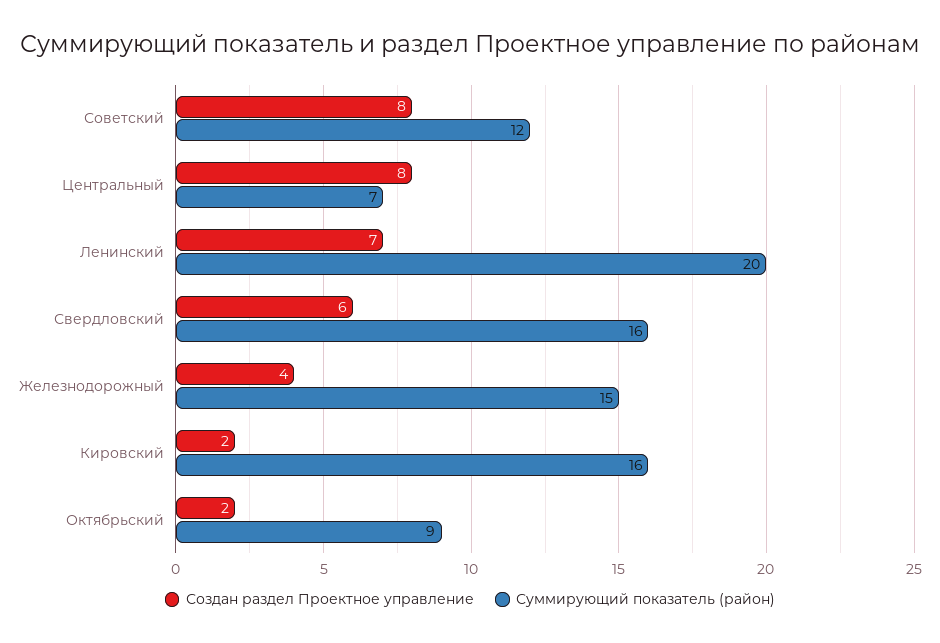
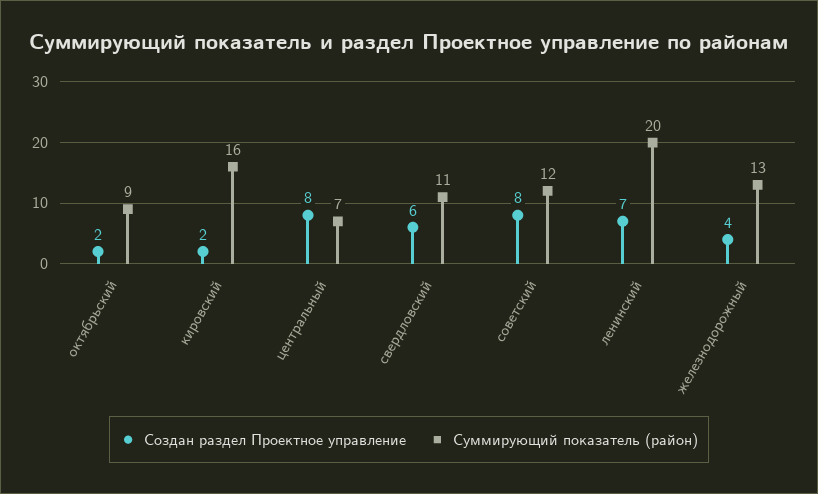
  {
    "Создан раздел Проектное управление": {
      "Советский": 8,
      "Центральный": 8,
      "Ленинский": 7,
      "Свердловский": 6,
      "Железнодорожный": 4,
      "Кировский": 2,
      "Октябрьский": 2
    },
    "Суммирующий показатель (район)": {
      "Советский": 12,
      "Центральный": 7,
      "Ленинский": 20,
-     "Свердловский": 16,
+     "Свердловский": 11,
-     "Железнодорожный": 15,
+     "Железнодорожный": 13,
      "Кировский": 16,
      "Октябрьский": 9
    }
  }

